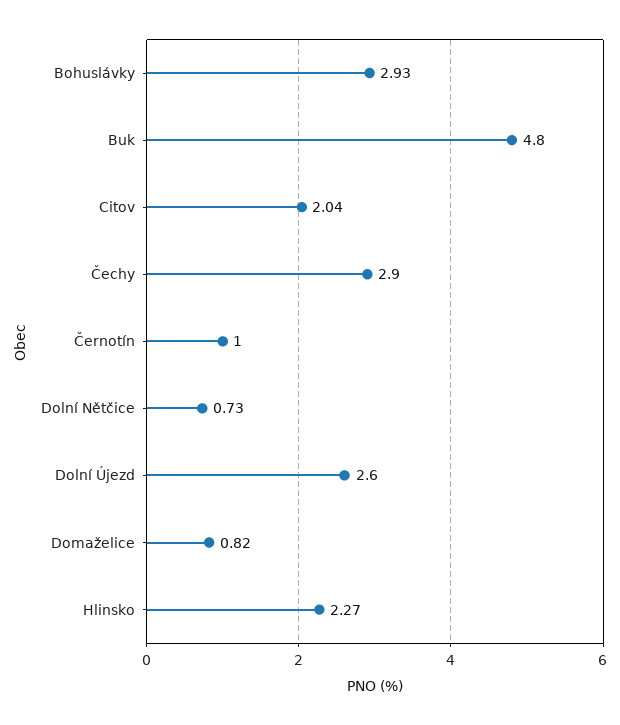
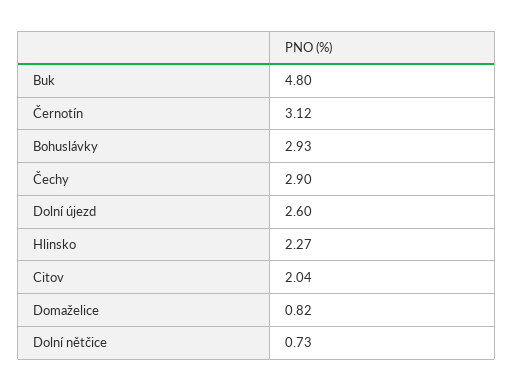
  {
    "Bohuslávky": 2.93,
    "Buk": 4.8,
    "Citov": 2.04,
    "Čechy": 2.9,
-   "Černotín": 1,
+   "Černotín": 3.12,
    "Dolní Nětčice": 0.73,
    "Dolní Újezd": 2.6,
    "Domaželice": 0.82,
    "Hlinsko": 2.27
  }

